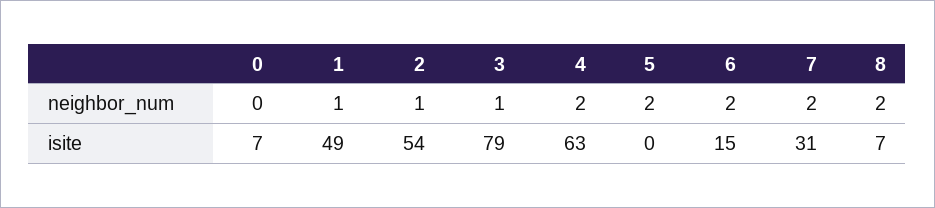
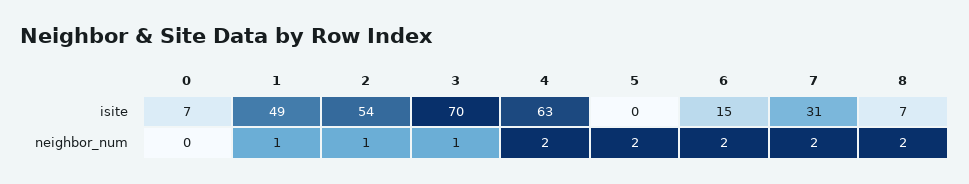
  {
    "0": {
      "neighbor_num": 0,
      "isite": 7
    },
    "1": {
      "neighbor_num": 1,
      "isite": 49
    },
    "2": {
      "neighbor_num": 1,
      "isite": 54
    },
    "3": {
      "neighbor_num": 1,
-     "isite": 79
+     "isite": 70
    },
    "4": {
      "neighbor_num": 2,
      "isite": 63
    },
    "5": {
      "neighbor_num": 2,
      "isite": 0
    },
    "6": {
      "neighbor_num": 2,
      "isite": 15
    },
    "7": {
      "neighbor_num": 2,
      "isite": 31
    },
    "8": {
      "neighbor_num": 2,
      "isite": 7
    }
  }

